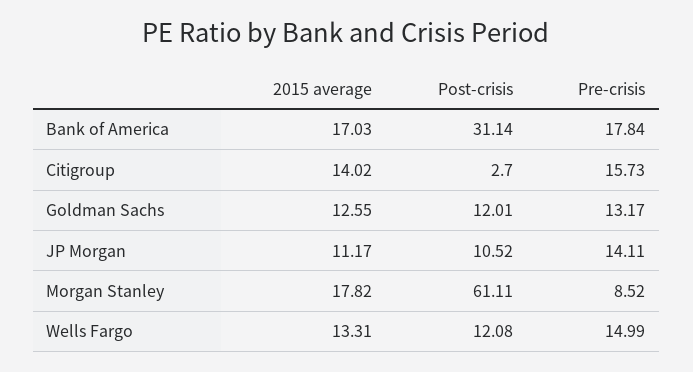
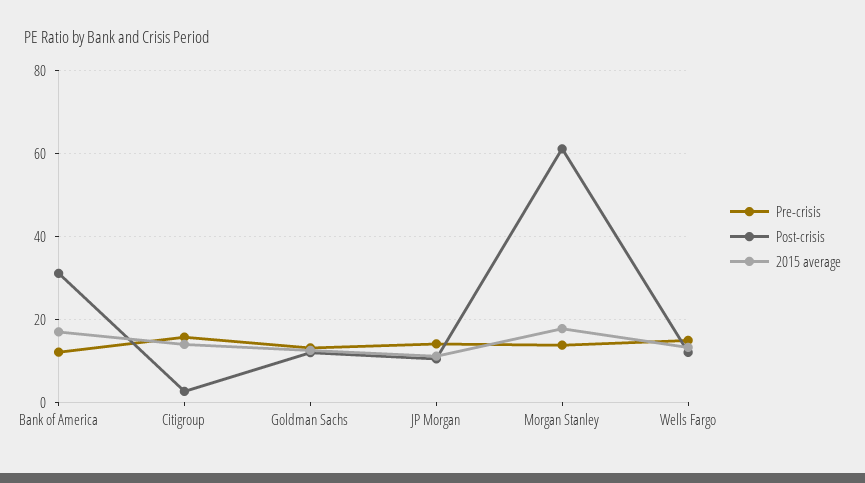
  {
    "2015 average": {
      "Bank of America": 17.03,
      "Citigroup": 14.02,
      "Goldman Sachs": 12.55,
      "JP Morgan": 11.17,
      "Morgan Stanley": 17.82,
      "Wells Fargo": 13.31
    },
    "Post-crisis": {
      "Bank of America": 31.14,
      "Citigroup": 2.7,
      "Goldman Sachs": 12.01,
      "JP Morgan": 10.52,
      "Morgan Stanley": 61.11,
      "Wells Fargo": 12.08
    },
    "Pre-crisis": {
-     "Bank of America": 17.84,
+     "Bank of America": 12,
      "Citigroup": 15.73,
      "Goldman Sachs": 13.17,
      "JP Morgan": 14.11,
-     "Morgan Stanley": 8.52,
+     "Morgan Stanley": 14,
      "Wells Fargo": 14.99
    }
  }

